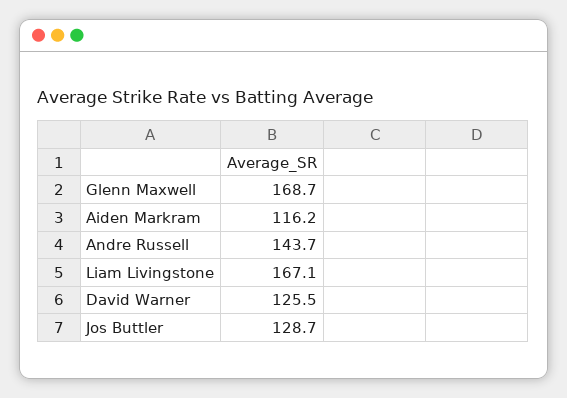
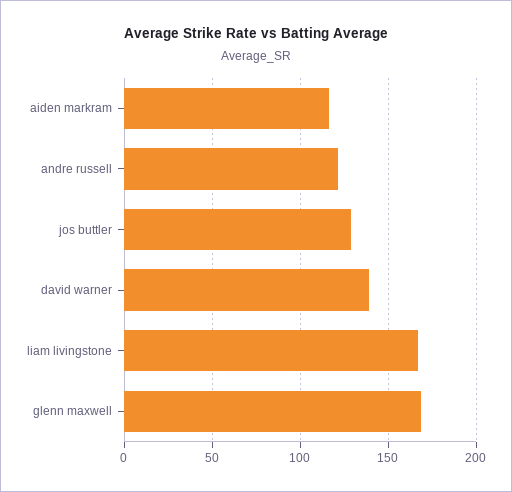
  {
    "Glenn Maxwell": 168.7,
    "Aiden Markram": 116.2,
-   "Andre Russell": 143.7,
+   "Andre Russell": 120,
    "Liam Livingstone": 167.1,
-   "David Warner": 125.5,
+   "David Warner": 140,
    "Jos Buttler": 128.7
  }

